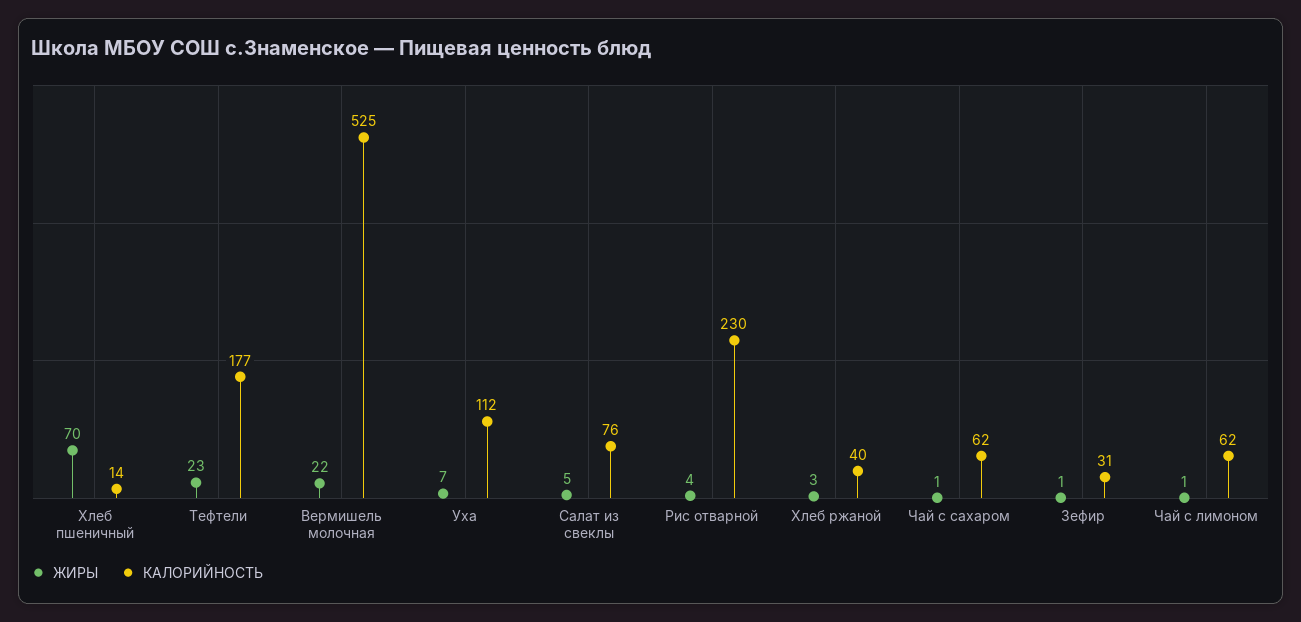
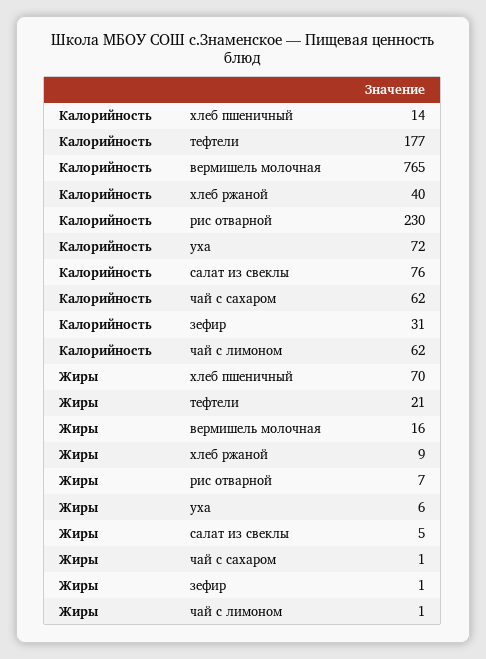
  {
    "ЖИРЫ": {
      "Хлеб пшеничный": 70,
-     "Тефтели": 23,
+     "Тефтели": 21,
-     "Вермишель молочная": 22,
+     "Вермишель молочная": 16,
-     "Уха": 7,
+     "Уха": 6,
      "Салат из свеклы": 5,
-     "Рис отварной": 4,
+     "Рис отварной": 7,
-     "Хлеб ржаной": 3,
+     "Хлеб ржаной": 9,
      "Чай с сахаром": 1,
      "Зефир": 1,
      "Чай с лимоном": 1
    },
    "КАЛОРИЙНОСТЬ": {
      "Хлеб пшеничный": 14,
      "Тефтели": 177,
-     "Вермишель молочная": 525,
+     "Вермишель молочная": 765,
-     "Уха": 112,
+     "Уха": 72,
      "Салат из свеклы": 76,
      "Рис отварной": 230,
      "Хлеб ржаной": 40,
      "Чай с сахаром": 62,
      "Зефир": 31,
      "Чай с лимоном": 62
    }
  }

